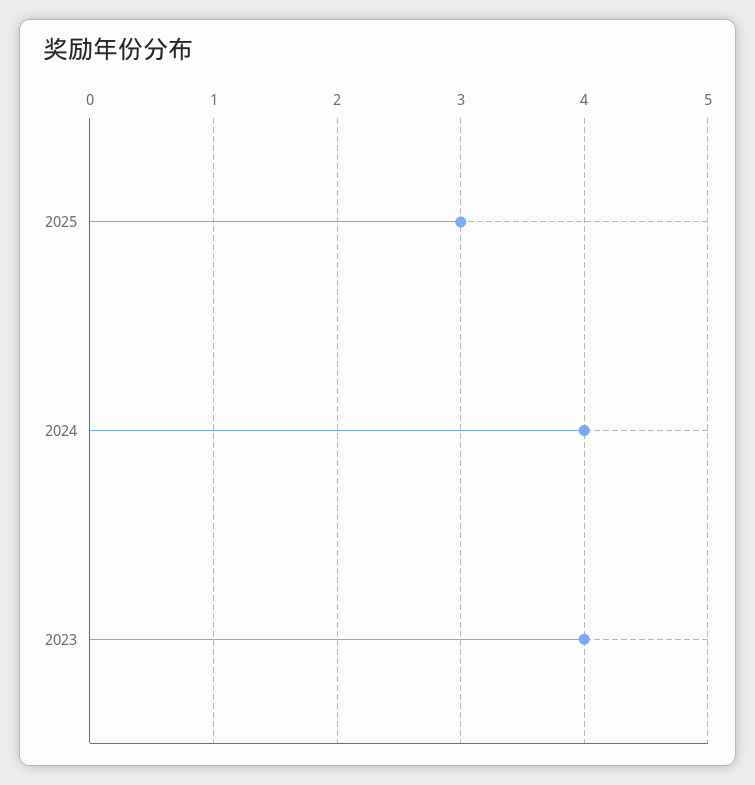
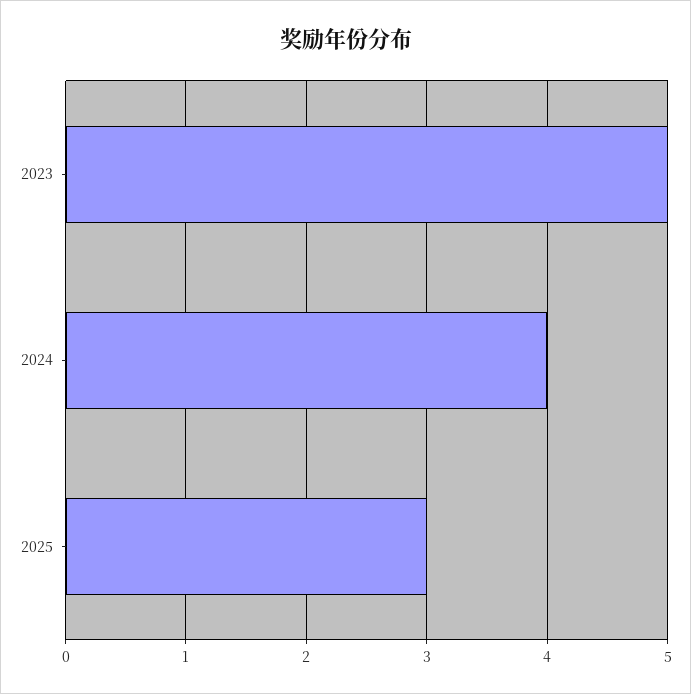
  {
    "2025": 3,
    "2024": 4,
-   "2023": 4
+   "2023": 5
  }

